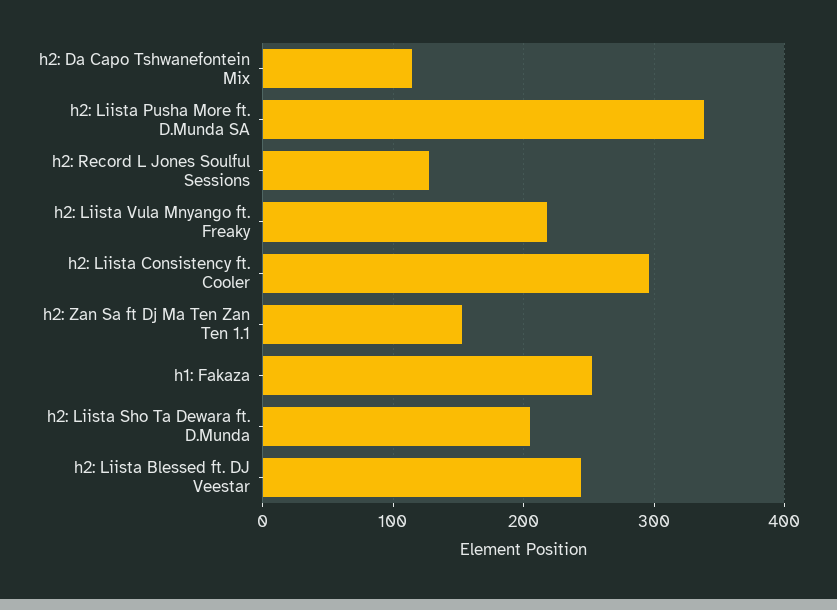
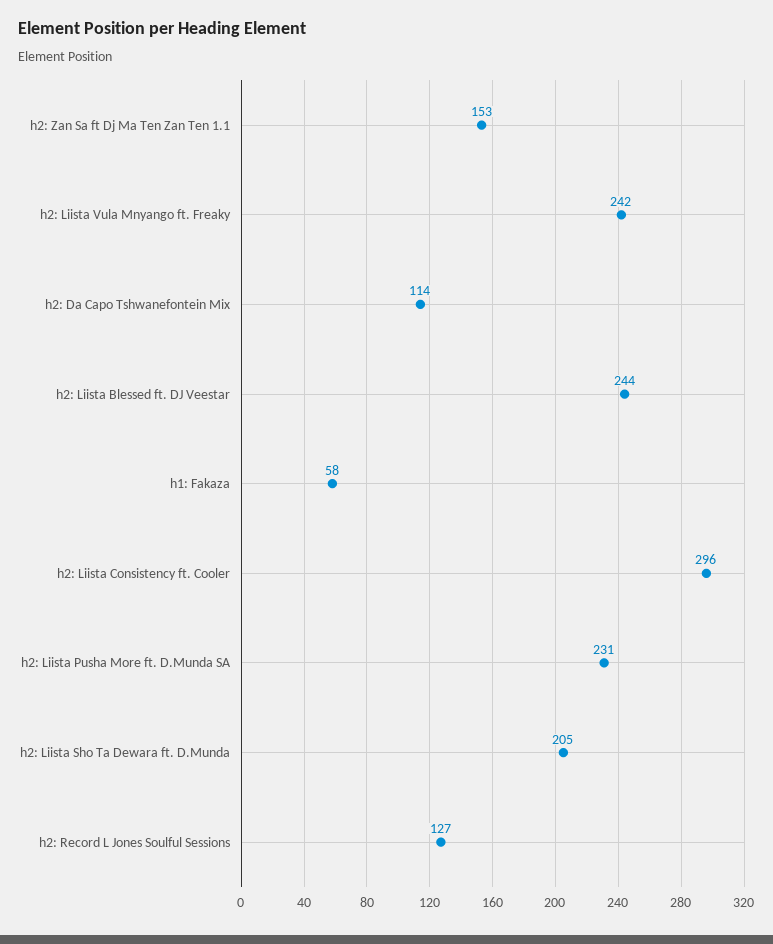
  {
    "h2: Da Capo Tshwanefontein Mix": 114,
-   "h2: Liista Pusha More ft. D.Munda SA": 340,
+   "h2: Liista Pusha More ft. D.Munda SA": 231,
    "h2: Record L Jones Soulful Sessions": 127,
-   "h2: Liista Vula Mnyango ft. Freaky": 220,
+   "h2: Liista Vula Mnyango ft. Freaky": 242,
    "h2: Liista Consistency ft. Cooler": 296,
    "h2: Zan Sa ft Dj Ma Ten Zan Ten 1.1": 153,
-   "h1: Fakaza": 250,
+   "h1: Fakaza": 58,
    "h2: Liista Sho Ta Dewara ft. D.Munda": 205,
    "h2: Liista Blessed ft. DJ Veestar": 244
  }

